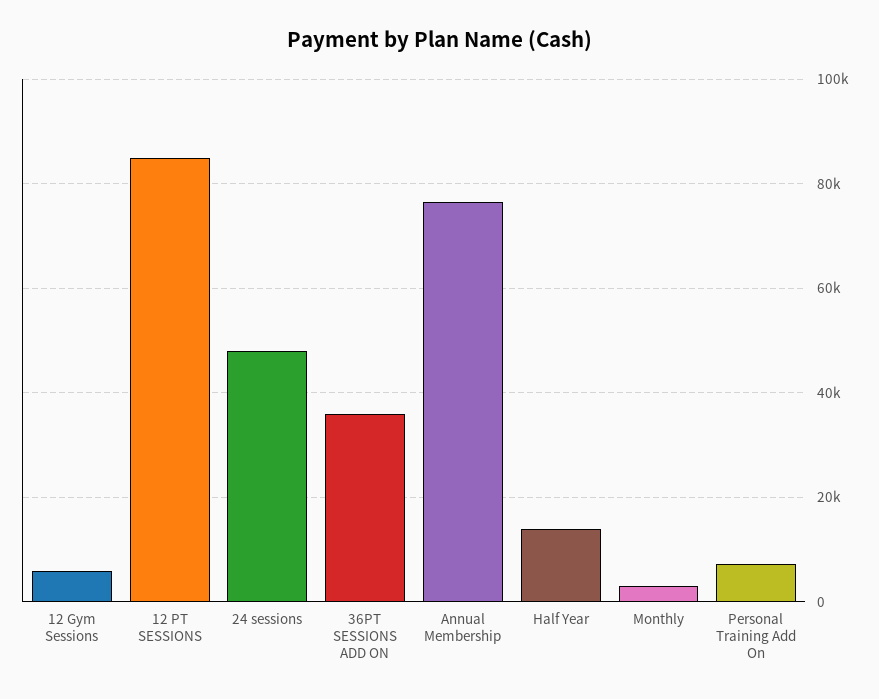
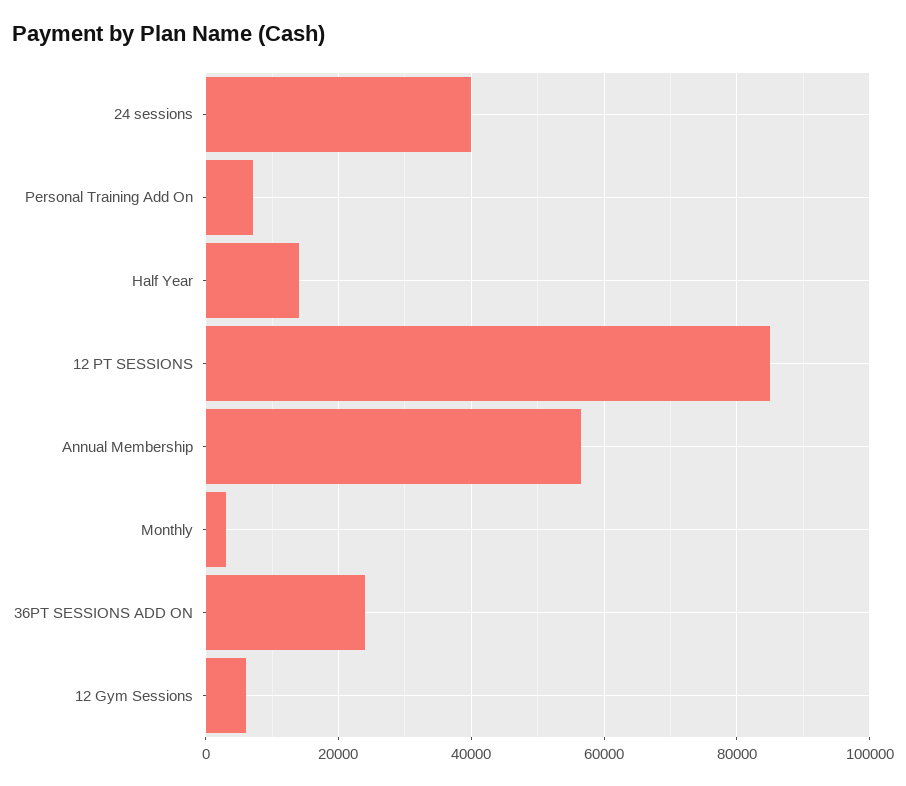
  {
    "12 Gym Sessions": 6000,
    "12 PT SESSIONS": 86000,
-   "24 sessions": 48000,
+   "24 sessions": 40000,
-   "36PT SESSIONS ADD ON": 36000,
+   "36PT SESSIONS ADD ON": 24000,
-   "Annual Membership": 76000,
+   "Annual Membership": 56000,
    "Half Year": 14000,
    "Monthly": 4000,
    "Personal Training Add On": 8000
  }

